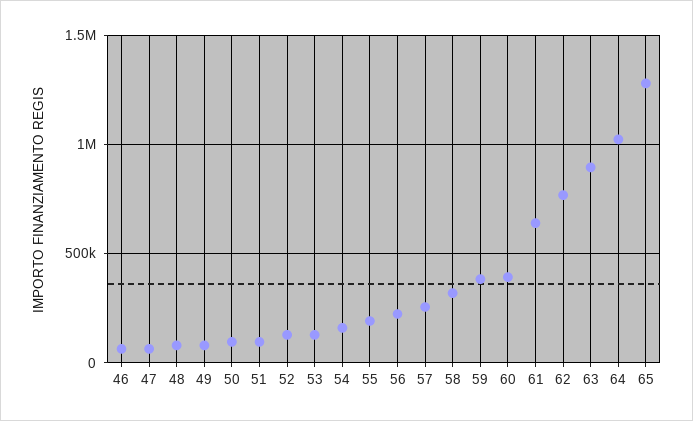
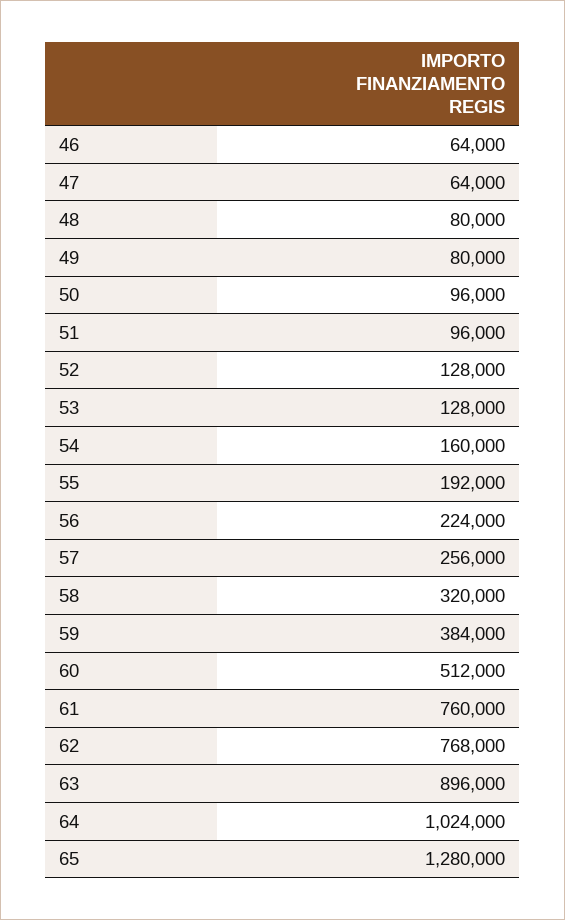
  {
    "46": 64000,
    "47": 64000,
    "48": 80000,
    "49": 80000,
    "50": 96000,
    "51": 96000,
    "52": 128000,
    "53": 128000,
    "54": 160000,
    "55": 192000,
    "56": 224000,
    "57": 256000,
    "58": 320000,
    "59": 384000,
-   "60": 400000,
+   "60": 512000,
-   "61": 650000,
+   "61": 760000,
    "62": 768000,
    "63": 896000,
    "64": 1024000,
    "65": 1280000
  }

